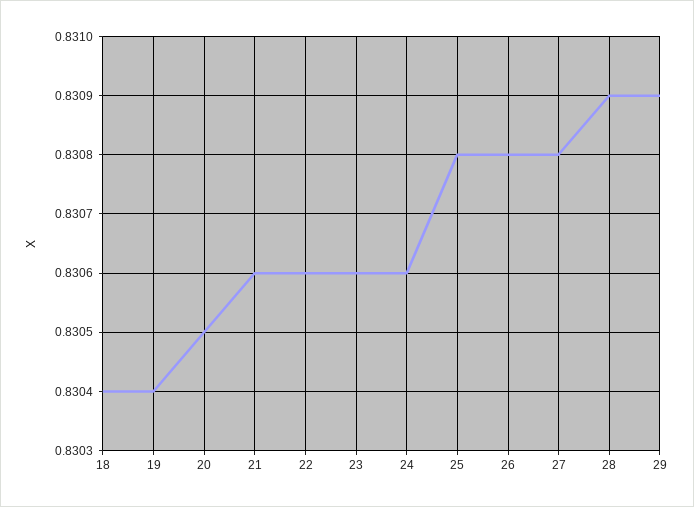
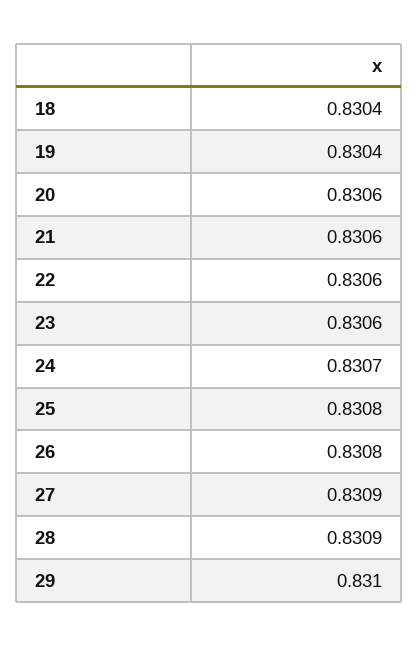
  {
    "18": 0.8304,
    "19": 0.8304,
-   "20": 0.8305,
+   "20": 0.8306,
    "21": 0.8306,
    "22": 0.8306,
    "23": 0.8306,
-   "24": 0.8306,
+   "24": 0.8307,
    "25": 0.8308,
    "26": 0.8308,
-   "27": 0.8308,
+   "27": 0.8309,
    "28": 0.8309,
-   "29": 0.8309
+   "29": 0.831
  }

